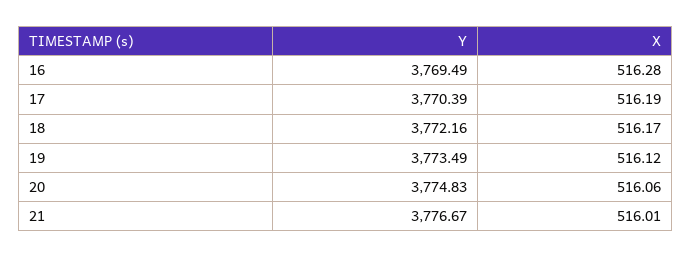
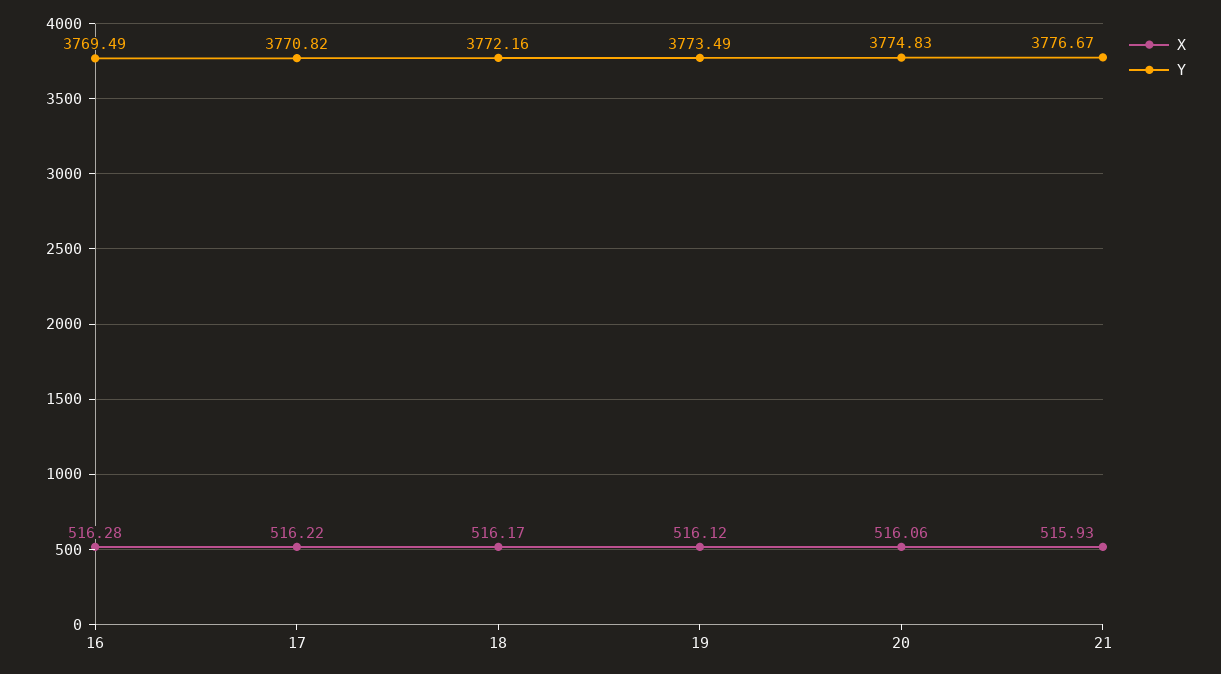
  {
    "Y": {
      "16": 3769.49,
-     "17": 3770.39,
+     "17": 3770.82,
      "18": 3772.16,
      "19": 3773.49,
      "20": 3774.83,
      "21": 3776.67
    },
    "X": {
      "16": 516.28,
-     "17": 516.19,
+     "17": 516.22,
      "18": 516.17,
      "19": 516.12,
      "20": 516.06,
-     "21": 516.01
+     "21": 515.93
    }
  }

